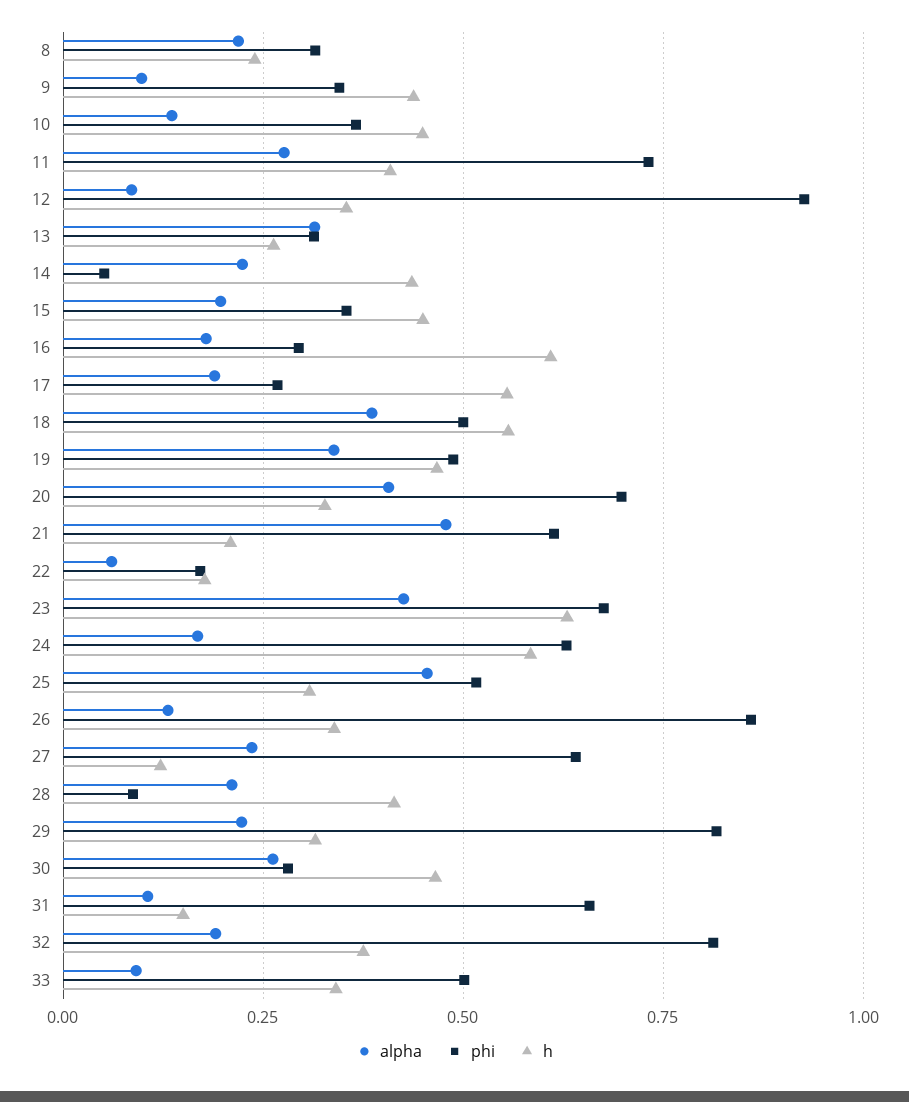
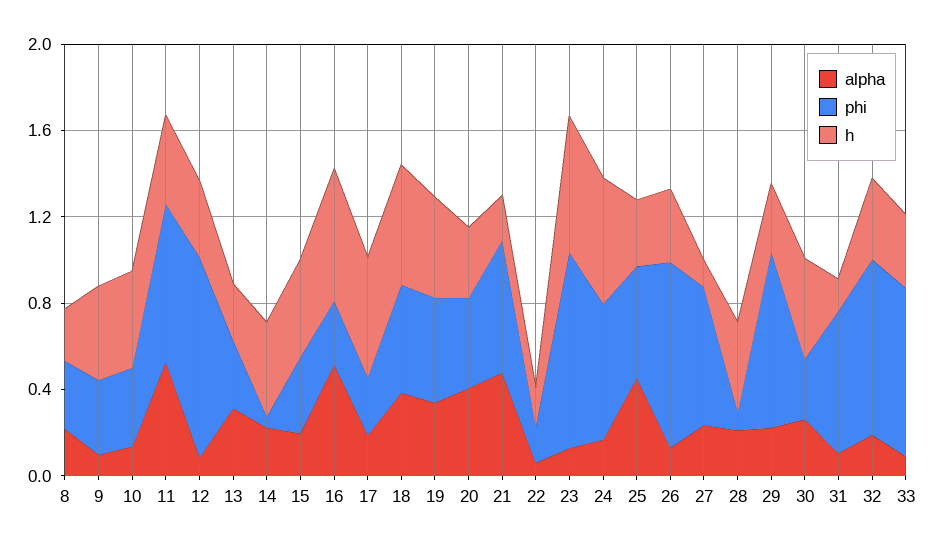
  {
    "alpha": {
      "8": 0.225,
      "9": 0.1,
      "10": 0.125,
-     "11": 0.275,
+     "11": 0.5,
      "12": 0.075,
      "13": 0.325,
      "14": 0.225,
      "15": 0.2,
-     "16": 0.175,
+     "16": 0.5,
      "17": 0.2,
      "18": 0.375,
      "19": 0.35,
      "20": 0.4,
      "21": 0.475,
      "22": 0.05,
-     "23": 0.425,
+     "23": 0.1,
      "24": 0.175,
      "25": 0.45,
      "26": 0.125,
      "27": 0.225,
      "28": 0.2,
      "29": 0.225,
      "30": 0.25,
      "31": 0.1,
      "32": 0.2,
      "33": 0.1
    },
    "phi": {
      "8": 0.325,
      "9": 0.35,
      "10": 0.375,
      "11": 0.725,
      "12": 0.925,
      "13": 0.325,
      "14": 0.05,
      "15": 0.35,
      "16": 0.3,
      "17": 0.275,
      "18": 0.5,
      "19": 0.475,
-     "20": 0.7,
+     "20": 0.4,
      "21": 0.625,
      "22": 0.175,
-     "23": 0.675,
+     "23": 0.9,
      "24": 0.625,
      "25": 0.525,
      "26": 0.85,
      "27": 0.65,
      "28": 0.075,
      "29": 0.825,
      "30": 0.275,
      "31": 0.65,
      "32": 0.8,
-     "33": 0.5
+     "33": 0.8
    },
    "h": {
      "8": 0.25,
      "9": 0.45,
      "10": 0.45,
      "11": 0.4,
      "12": 0.35,
      "13": 0.275,
      "14": 0.425,
      "15": 0.45,
      "16": 0.6,
      "17": 0.55,
      "18": 0.55,
      "19": 0.475,
      "20": 0.325,
      "21": 0.2,
      "22": 0.175,
      "23": 0.625,
      "24": 0.575,
      "25": 0.3,
      "26": 0.35,
      "27": 0.125,
      "28": 0.425,
      "29": 0.325,
      "30": 0.475,
      "31": 0.15,
      "32": 0.375,
      "33": 0.35
    }
  }

